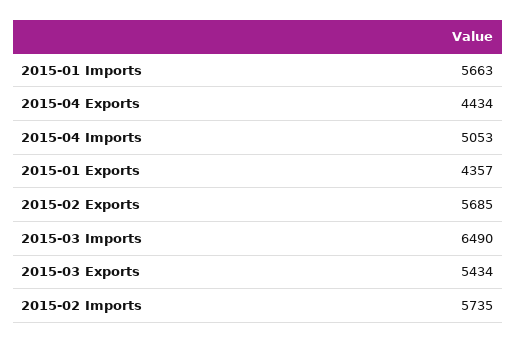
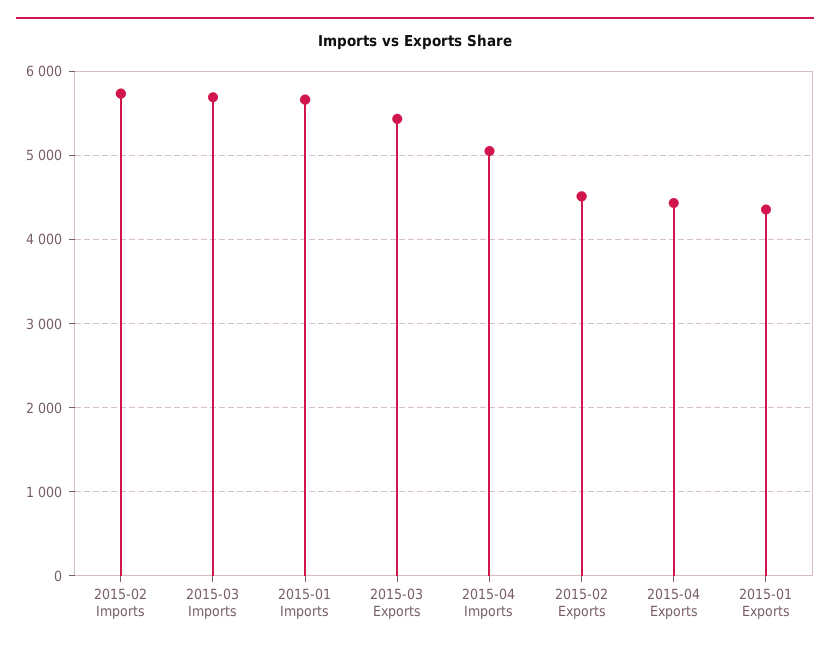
  {
    "2015-01 Imports": 5663,
    "2015-04 Exports": 4434,
    "2015-04 Imports": 5053,
    "2015-01 Exports": 4357,
-   "2015-02 Exports": 5685,
+   "2015-02 Exports": 4500,
-   "2015-03 Imports": 6490,
+   "2015-03 Imports": 5700,
    "2015-03 Exports": 5434,
    "2015-02 Imports": 5735
  }

